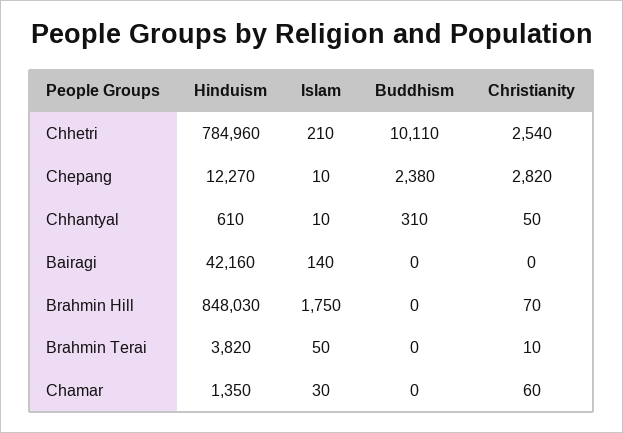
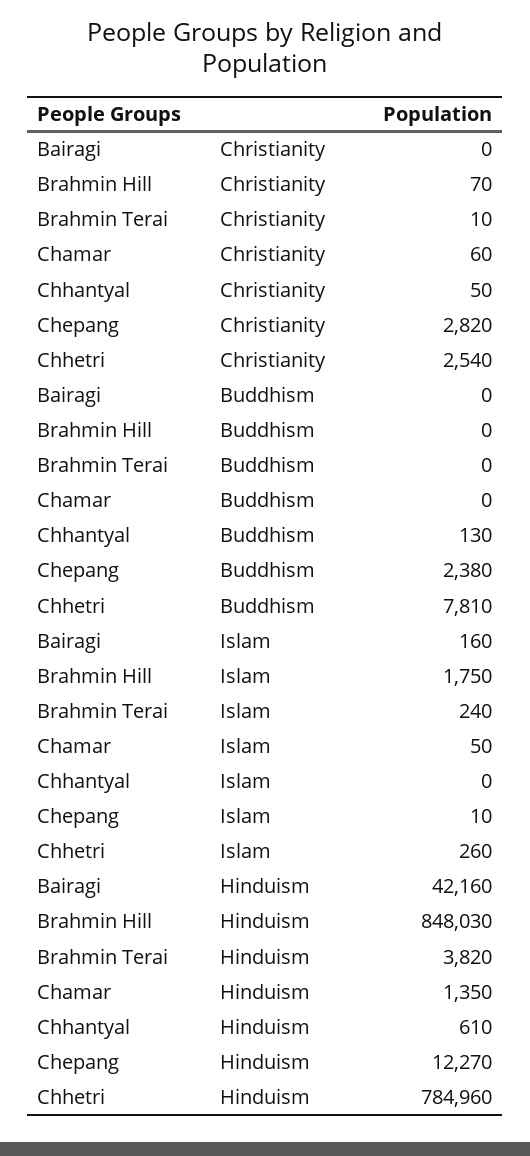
  {
    "Hinduism": {
      "Chhetri": 784960,
      "Chepang": 12270,
      "Chhantyal": 610,
      "Bairagi": 42160,
      "Brahmin Hill": 848030,
      "Brahmin Terai": 3820,
      "Chamar": 1350
    },
    "Islam": {
-     "Chhetri": 210,
+     "Chhetri": 260,
      "Chepang": 10,
-     "Chhantyal": 10,
+     "Chhantyal": 0,
-     "Bairagi": 140,
+     "Bairagi": 160,
      "Brahmin Hill": 1750,
-     "Brahmin Terai": 50,
+     "Brahmin Terai": 240,
-     "Chamar": 30
+     "Chamar": 50
    },
    "Buddhism": {
-     "Chhetri": 10110,
+     "Chhetri": 7810,
      "Chepang": 2380,
-     "Chhantyal": 310,
+     "Chhantyal": 130,
      "Bairagi": 0,
      "Brahmin Hill": 0,
      "Brahmin Terai": 0,
      "Chamar": 0
    },
    "Christianity": {
      "Chhetri": 2540,
      "Chepang": 2820,
      "Chhantyal": 50,
      "Bairagi": 0,
      "Brahmin Hill": 70,
      "Brahmin Terai": 10,
      "Chamar": 60
    }
  }

